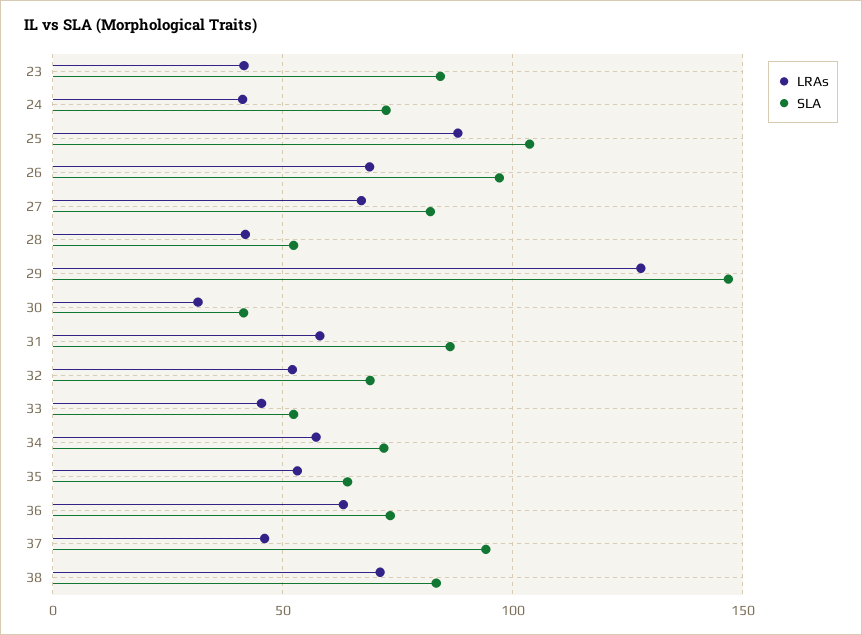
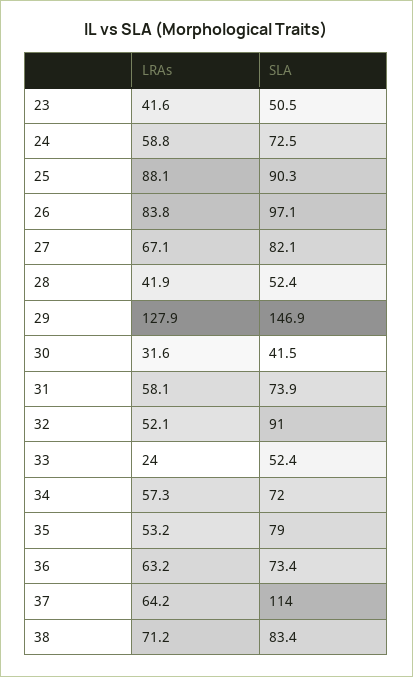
  {
    "LRAs": {
      "23": 41.6,
-     "24": 40,
+     "24": 58.8,
      "25": 88.1,
-     "26": 70,
+     "26": 83.8,
      "27": 67.1,
      "28": 41.9,
      "29": 127.9,
      "30": 31.6,
      "31": 58.1,
      "32": 52.1,
-     "33": 45,
+     "33": 24,
      "34": 57.3,
      "35": 53.2,
      "36": 63.2,
-     "37": 45,
+     "37": 64.2,
      "38": 71.2
    },
    "SLA": {
-     "23": 85,
+     "23": 50.5,
      "24": 72.5,
-     "25": 105,
+     "25": 90.3,
      "26": 97.1,
      "27": 82.1,
      "28": 52.4,
      "29": 146.9,
      "30": 41.5,
-     "31": 85,
+     "31": 73.9,
-     "32": 70,
+     "32": 91,
      "33": 52.4,
      "34": 72,
-     "35": 65,
+     "35": 79,
      "36": 73.4,
-     "37": 95,
+     "37": 114,
      "38": 83.4
    }
  }

